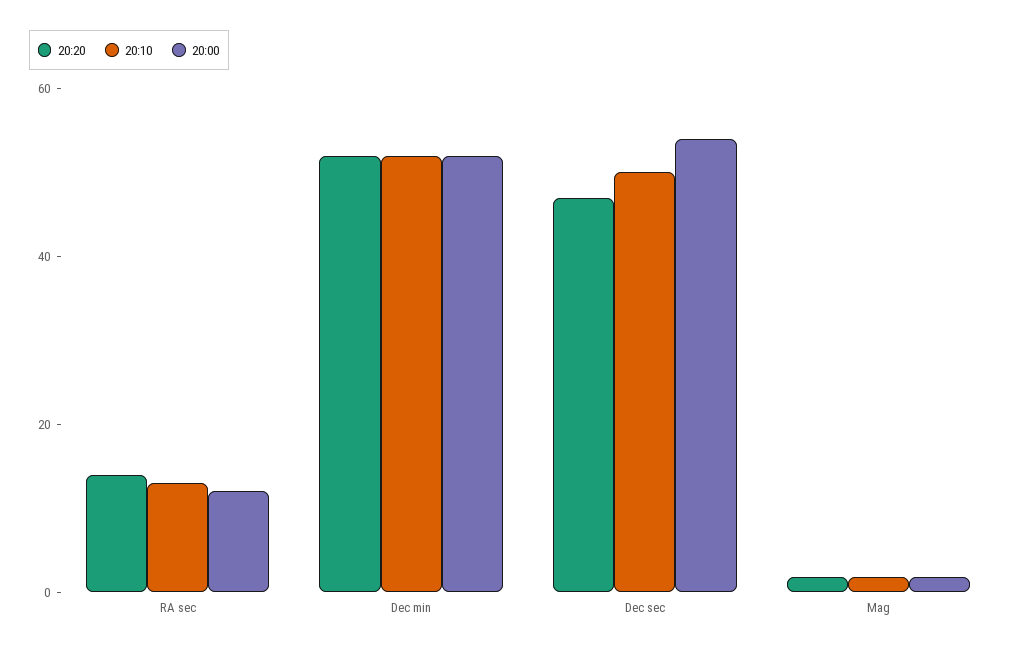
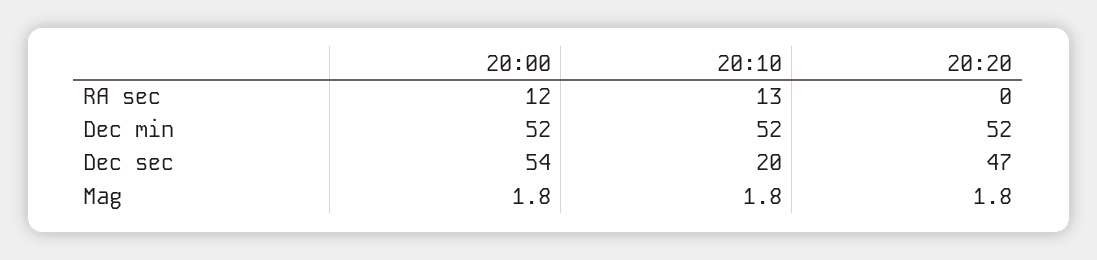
  {
    "20:20": {
-     "RA sec": 15,
+     "RA sec": 0,
      "Dec min": 52,
      "Dec sec": 47,
      "Mag": 1.8
    },
    "20:10": {
      "RA sec": 13,
      "Dec min": 52,
-     "Dec sec": 50,
+     "Dec sec": 20,
      "Mag": 1.8
    },
    "20:00": {
      "RA sec": 12,
      "Dec min": 52,
      "Dec sec": 54,
      "Mag": 1.8
    }
  }

